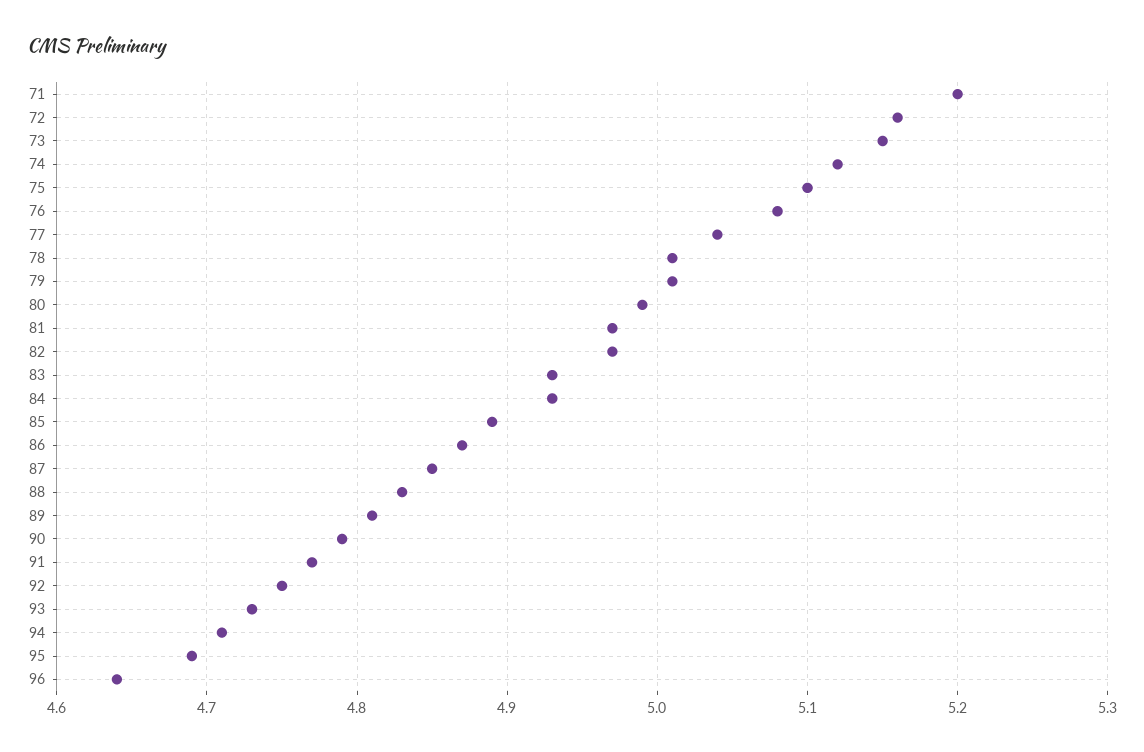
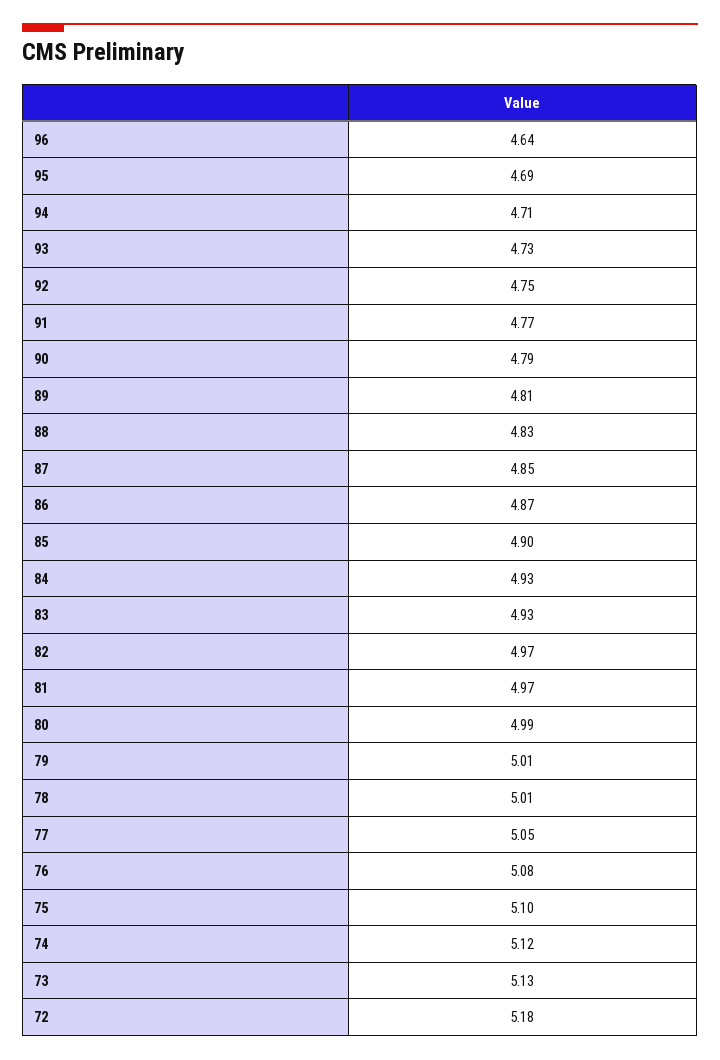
  {
-   "71": 5.2,
-   "72": 5.16,
+   "72": 5.18,
-   "73": 5.15,
+   "73": 5.13,
    "74": 5.12,
    "75": 5.1,
    "76": 5.08,
-   "77": 5.04,
+   "77": 5.05,
    "78": 5.01,
    "79": 5.01,
    "80": 4.99,
    "81": 4.97,
    "82": 4.97,
    "83": 4.93,
    "84": 4.93,
-   "85": 4.89,
+   "85": 4.9,
    "86": 4.87,
    "87": 4.85,
    "88": 4.83,
    "89": 4.81,
    "90": 4.79,
    "91": 4.77,
    "92": 4.75,
    "93": 4.73,
    "94": 4.71,
    "95": 4.69,
    "96": 4.64
  }

